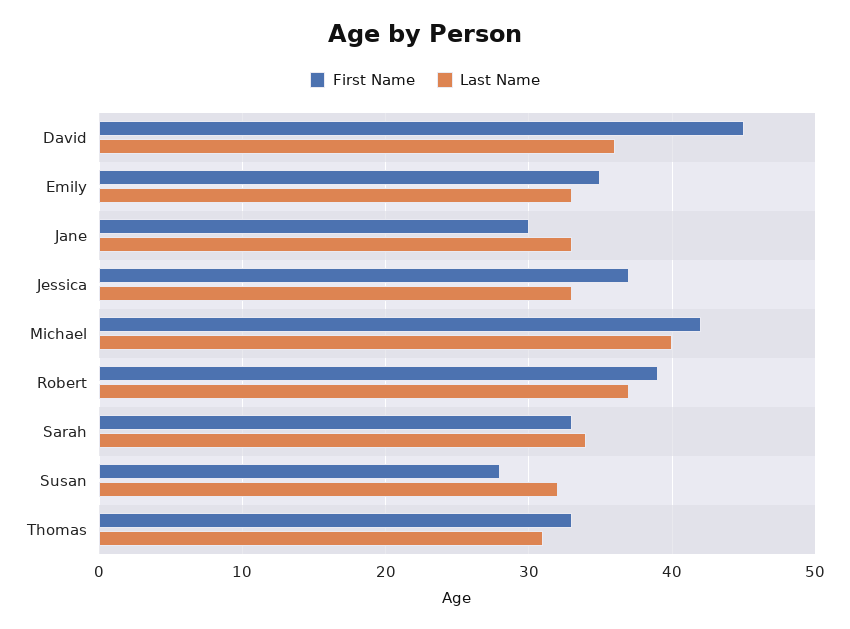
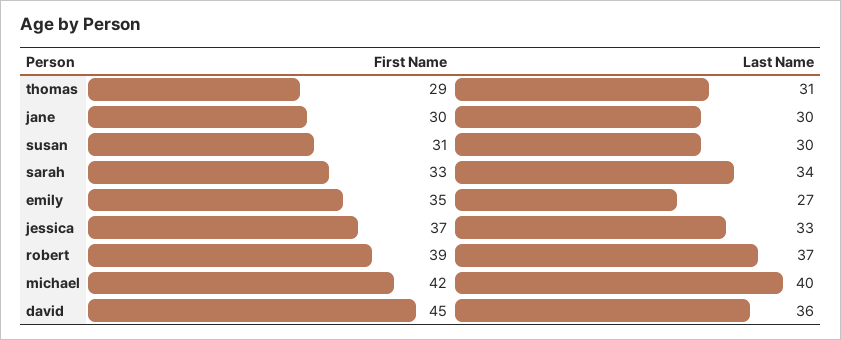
  {
    "First Name": {
      "David": 45,
      "Emily": 35,
      "Jane": 30,
      "Jessica": 37,
      "Michael": 42,
      "Robert": 39,
      "Sarah": 33,
-     "Susan": 28,
+     "Susan": 31,
-     "Thomas": 33
+     "Thomas": 29
    },
    "Last Name": {
      "David": 36,
-     "Emily": 33,
+     "Emily": 27,
-     "Jane": 33,
+     "Jane": 30,
      "Jessica": 33,
      "Michael": 40,
      "Robert": 37,
      "Sarah": 34,
-     "Susan": 32,
+     "Susan": 30,
      "Thomas": 31
    }
  }

